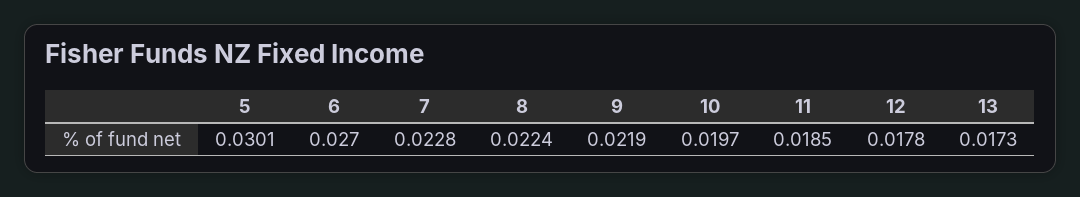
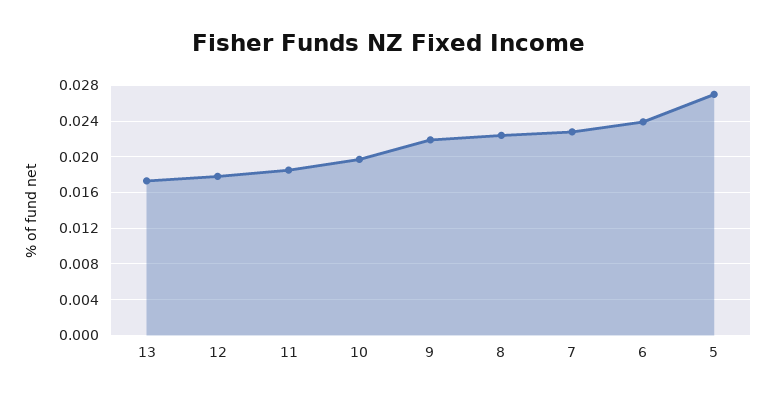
  {
-   "5": 0.0301,
+   "5": 0.027,
-   "6": 0.027,
+   "6": 0.024,
    "7": 0.0228,
    "8": 0.0224,
    "9": 0.0219,
    "10": 0.0197,
    "11": 0.0185,
    "12": 0.0178,
    "13": 0.0173
  }

